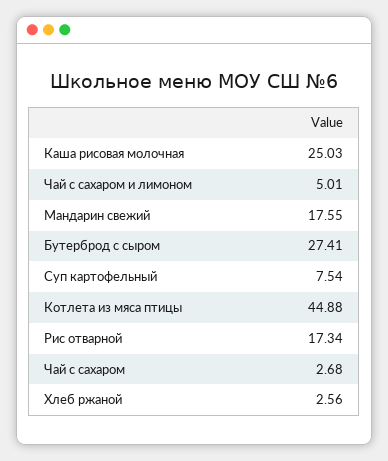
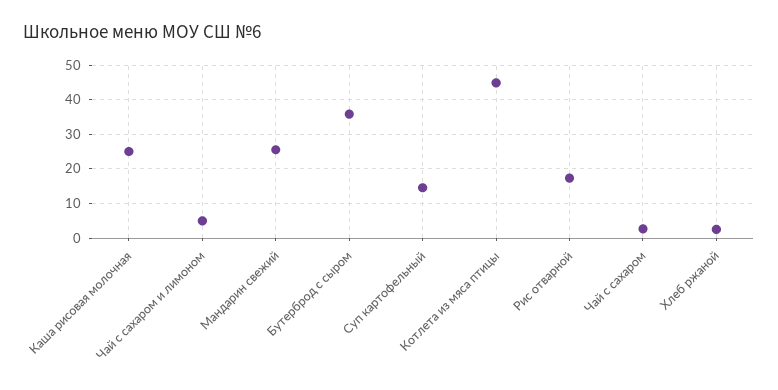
  {
    "Каша рисовая молочная": 25.03,
    "Чай с сахаром и лимоном": 5.01,
-   "Мандарин свежий": 17.55,
+   "Мандарин свежий": 26,
-   "Бутерброд с сыром": 27.41,
+   "Бутерброд с сыром": 36,
-   "Суп картофельный": 7.54,
+   "Суп картофельный": 14,
    "Котлета из мяса птицы": 44.88,
    "Рис отварной": 17.34,
    "Чай с сахаром": 2.68,
    "Хлеб ржаной": 2.56
  }

